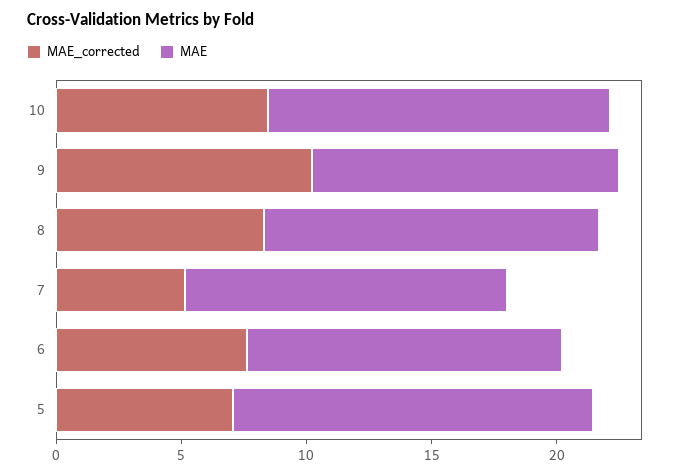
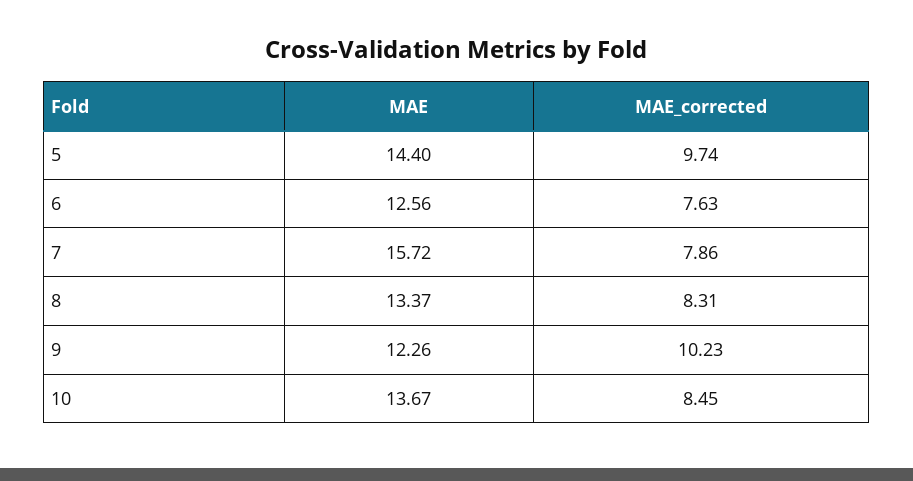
  {
    "MAE_corrected": {
      "10": 8.45,
      "9": 10.23,
      "8": 8.31,
-     "7": 5,
+     "7": 7.86,
      "6": 7.63,
-     "5": 7
+     "5": 9.74
    },
    "MAE": {
      "10": 13.67,
      "9": 12.26,
      "8": 13.37,
-     "7": 13,
+     "7": 15.72,
      "6": 12.56,
      "5": 14.4
    }
  }

